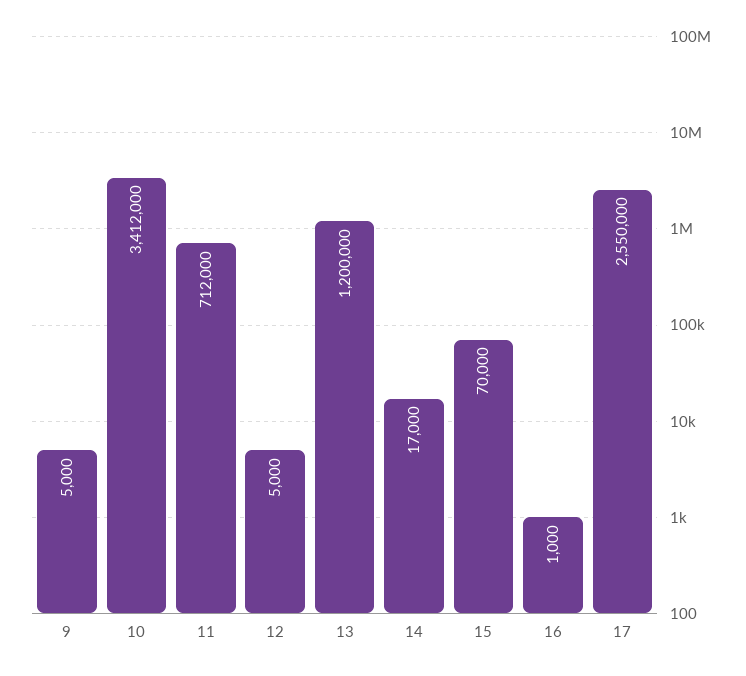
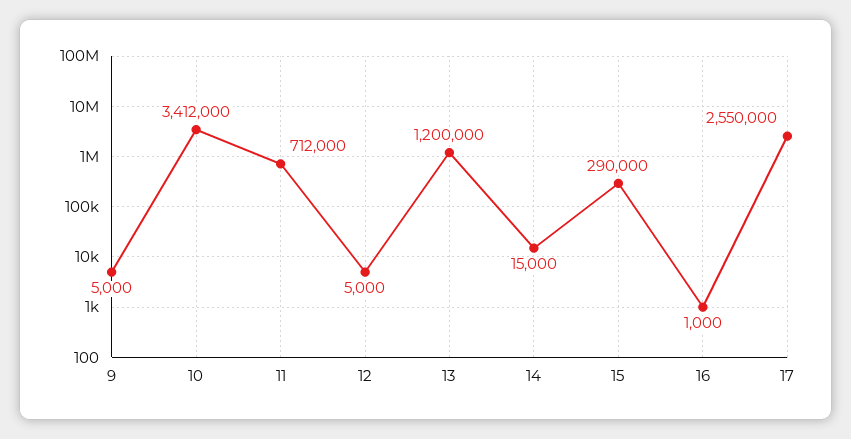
  {
    "9": 5000,
    "10": 3412000,
    "11": 712000,
    "12": 5000,
    "13": 1200000,
-   "14": 17000,
+   "14": 15000,
-   "15": 70000,
+   "15": 290000,
    "16": 1000,
    "17": 2550000
  }

